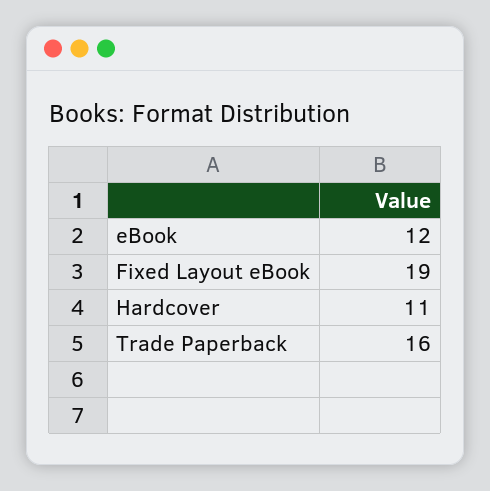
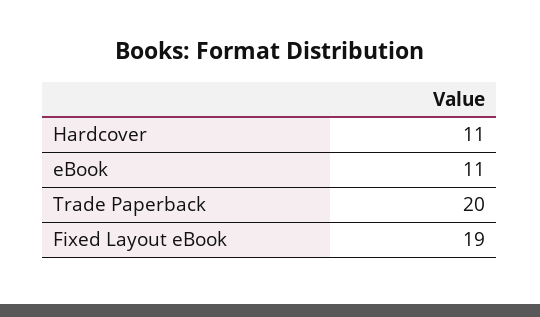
  {
-   "eBook": 12,
+   "eBook": 11,
    "Fixed Layout eBook": 19,
    "Hardcover": 11,
-   "Trade Paperback": 16
+   "Trade Paperback": 20
  }

